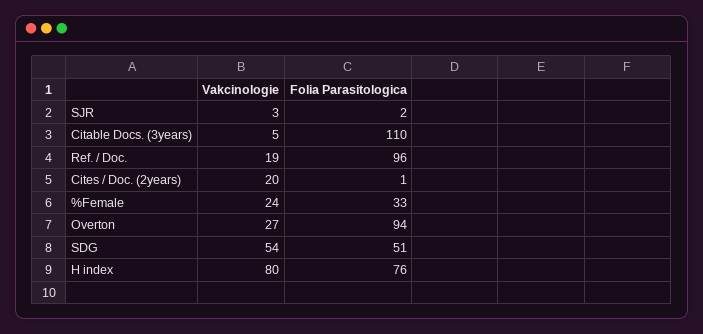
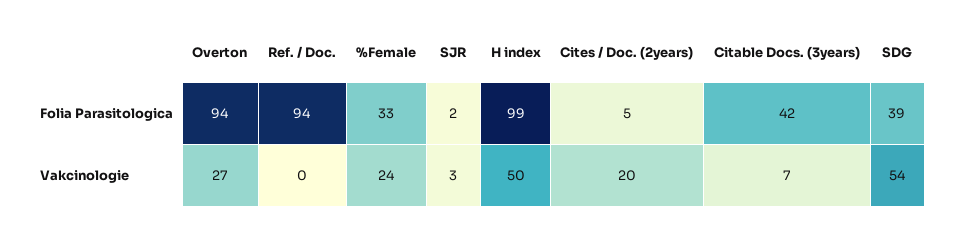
  {
    "Vakcinologie": {
      "SJR": 3,
-     "Citable Docs. (3years)": 5,
+     "Citable Docs. (3years)": 7,
-     "Ref. / Doc.": 19,
+     "Ref. / Doc.": 0,
      "Cites / Doc. (2years)": 20,
      "%Female": 24,
      "Overton": 27,
      "SDG": 54,
-     "H index": 80
+     "H index": 50
    },
    "Folia Parasitologica": {
      "SJR": 2,
-     "Citable Docs. (3years)": 110,
+     "Citable Docs. (3years)": 42,
-     "Ref. / Doc.": 96,
+     "Ref. / Doc.": 94,
-     "Cites / Doc. (2years)": 1,
+     "Cites / Doc. (2years)": 5,
      "%Female": 33,
      "Overton": 94,
-     "SDG": 51,
+     "SDG": 39,
-     "H index": 76
+     "H index": 99
    }
  }

